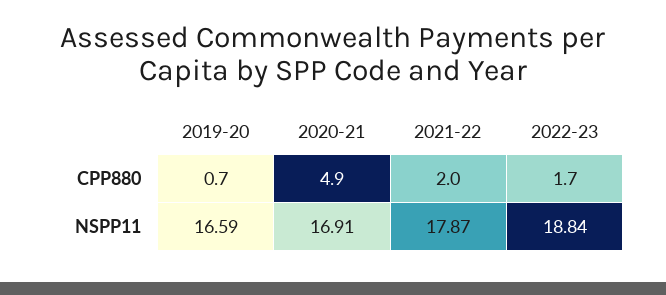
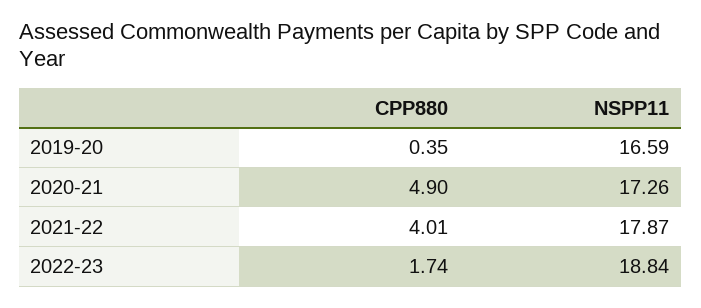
  {
    "2019-20": {
-     "CPP880": 0.7,
+     "CPP880": 0.35,
      "NSPP11": 16.59
    },
    "2020-21": {
      "CPP880": 4.9,
-     "NSPP11": 16.91
+     "NSPP11": 17.26
    },
    "2021-22": {
-     "CPP880": 2,
+     "CPP880": 4.01,
      "NSPP11": 17.87
    },
    "2022-23": {
      "CPP880": 1.74,
      "NSPP11": 18.84
    }
  }

